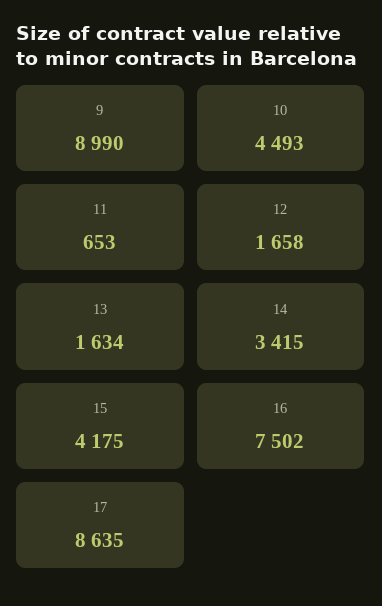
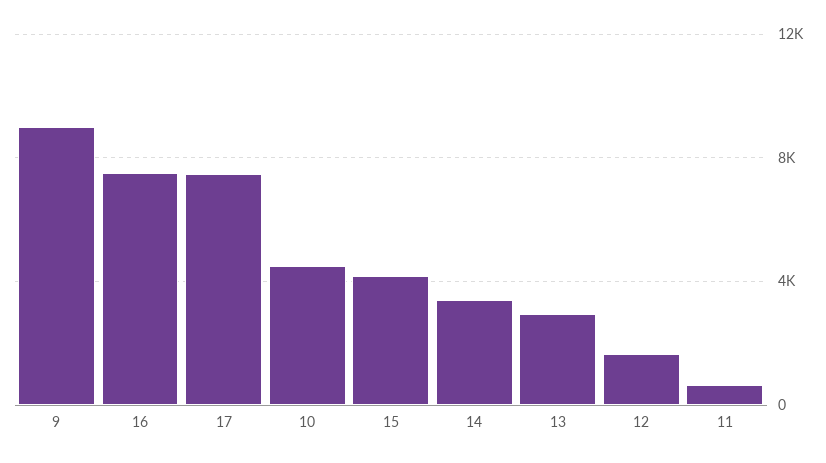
  {
    "9": 8990,
    "10": 4493,
    "11": 653,
    "12": 1658,
-   "13": 1634,
+   "13": 3000,
    "14": 3415,
    "15": 4175,
    "16": 7502,
-   "17": 8635
+   "17": 7500
  }

